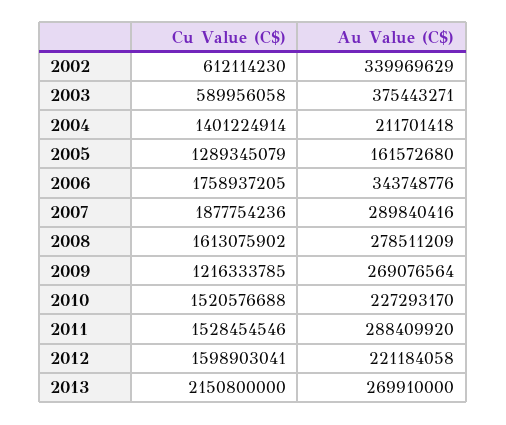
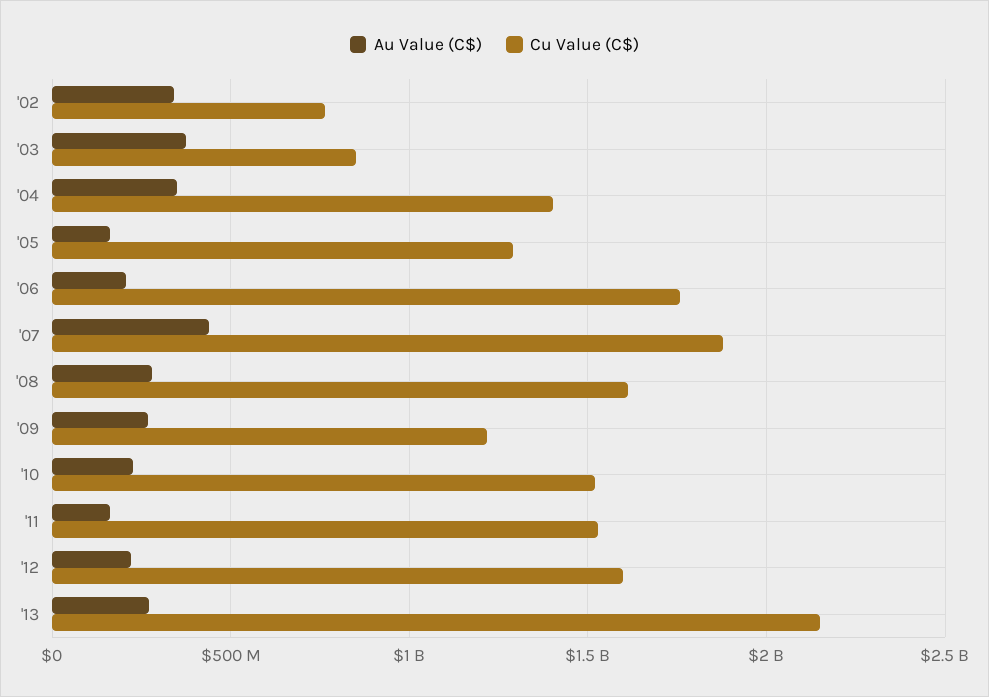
  {
    "Cu Value (C$)": {
-     "2002": 612114230,
+     "2002": 750000000,
-     "2003": 589956058,
+     "2003": 850000000,
      "2004": 1401224914,
      "2005": 1289345079,
      "2006": 1758937205,
      "2007": 1877754236,
      "2008": 1613075902,
      "2009": 1216333785,
      "2010": 1520576688,
      "2011": 1528454546,
      "2012": 1598903041,
      "2013": 2150800000
    },
    "Au Value (C$)": {
      "2002": 339969629,
      "2003": 375443271,
-     "2004": 211701418,
+     "2004": 350000000,
      "2005": 161572680,
-     "2006": 343748776,
+     "2006": 200000000,
-     "2007": 289840416,
+     "2007": 450000000,
      "2008": 278511209,
      "2009": 269076564,
      "2010": 227293170,
-     "2011": 288409920,
+     "2011": 150000000,
      "2012": 221184058,
      "2013": 269910000
    }
  }

